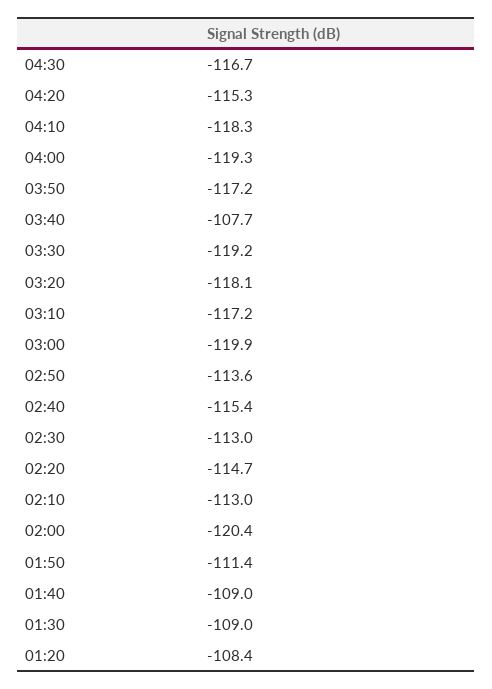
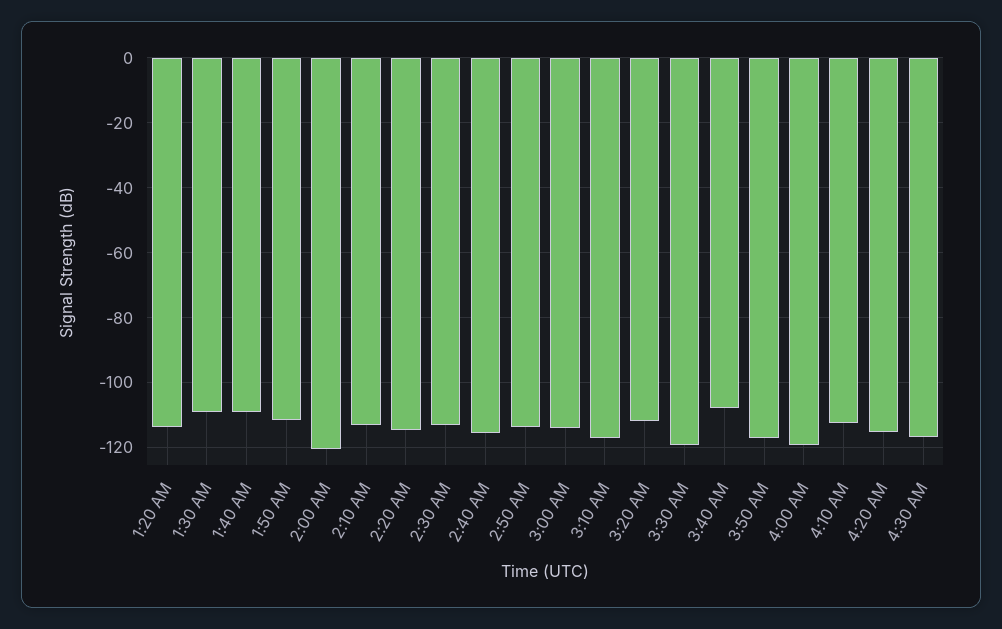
  {
    "04:30": -116.7,
    "04:20": -115.3,
-   "04:10": -118.3,
+   "04:10": -112,
    "04:00": -119.3,
    "03:50": -117.2,
    "03:40": -107.7,
    "03:30": -119.2,
-   "03:20": -118.1,
+   "03:20": -112,
    "03:10": -117.2,
-   "03:00": -119.9,
+   "03:00": -114,
    "02:50": -113.6,
    "02:40": -115.4,
    "02:30": -113,
    "02:20": -114.7,
    "02:10": -113,
    "02:00": -120.4,
    "01:50": -111.4,
    "01:40": -109,
    "01:30": -109,
-   "01:20": -108.4
+   "01:20": -114
  }

